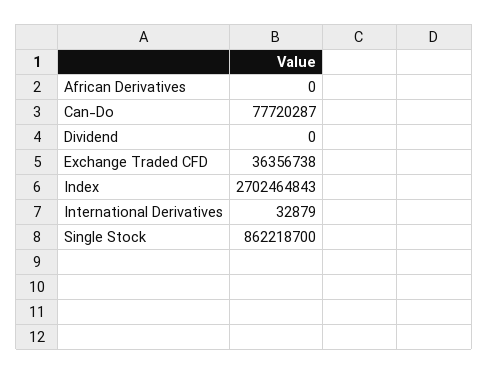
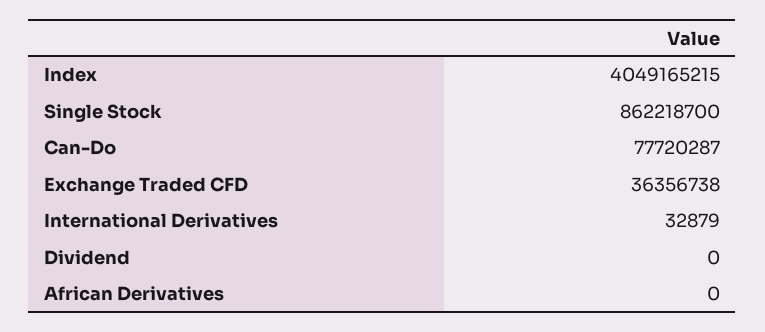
  {
    "African Derivatives": 0,
    "Can-Do": 77720287,
    "Dividend": 0,
    "Exchange Traded CFD": 36356738,
-   "Index": 2702464843,
+   "Index": 4049165215,
    "International Derivatives": 32879,
    "Single Stock": 862218700
  }

